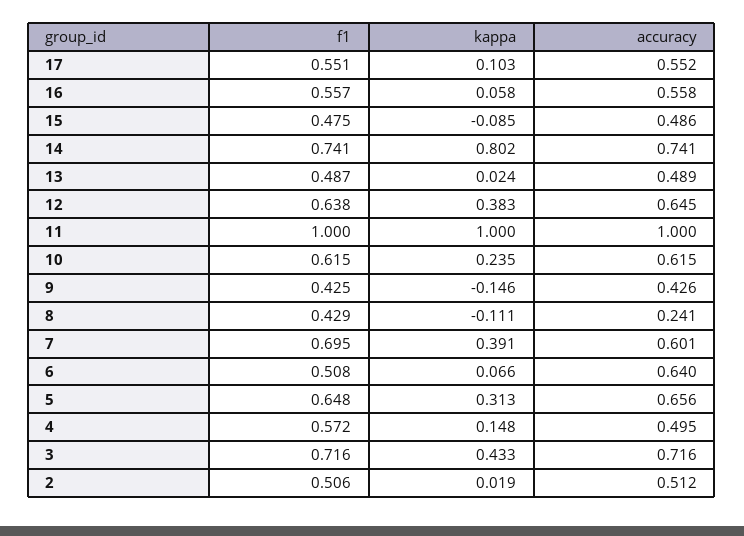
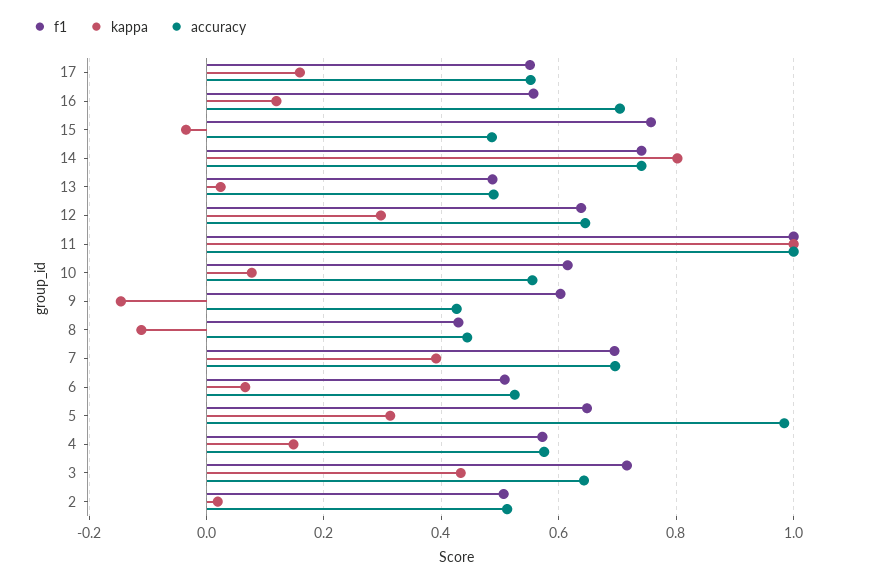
  {
    "f1": {
      "17": 0.551,
      "16": 0.557,
-     "15": 0.475,
+     "15": 0.76,
      "14": 0.741,
      "13": 0.487,
      "12": 0.638,
      "11": 1,
      "10": 0.615,
-     "9": 0.425,
+     "9": 0.6,
      "8": 0.429,
      "7": 0.695,
      "6": 0.508,
      "5": 0.648,
      "4": 0.572,
      "3": 0.716,
      "2": 0.506
    },
    "kappa": {
-     "17": 0.103,
+     "17": 0.16,
-     "16": 0.058,
+     "16": 0.12,
-     "15": -0.085,
+     "15": -0.04,
      "14": 0.802,
      "13": 0.024,
-     "12": 0.383,
+     "12": 0.3,
      "11": 1,
-     "10": 0.235,
+     "10": 0.08,
      "9": -0.146,
      "8": -0.111,
      "7": 0.391,
      "6": 0.066,
      "5": 0.313,
      "4": 0.148,
      "3": 0.433,
      "2": 0.019
    },
    "accuracy": {
      "17": 0.552,
-     "16": 0.558,
+     "16": 0.7,
      "15": 0.486,
      "14": 0.741,
      "13": 0.489,
      "12": 0.645,
      "11": 1,
-     "10": 0.615,
+     "10": 0.56,
      "9": 0.426,
-     "8": 0.241,
+     "8": 0.44,
-     "7": 0.601,
+     "7": 0.7,
-     "6": 0.64,
+     "6": 0.52,
-     "5": 0.656,
+     "5": 0.98,
-     "4": 0.495,
+     "4": 0.58,
-     "3": 0.716,
+     "3": 0.64,
      "2": 0.512
    }
  }

